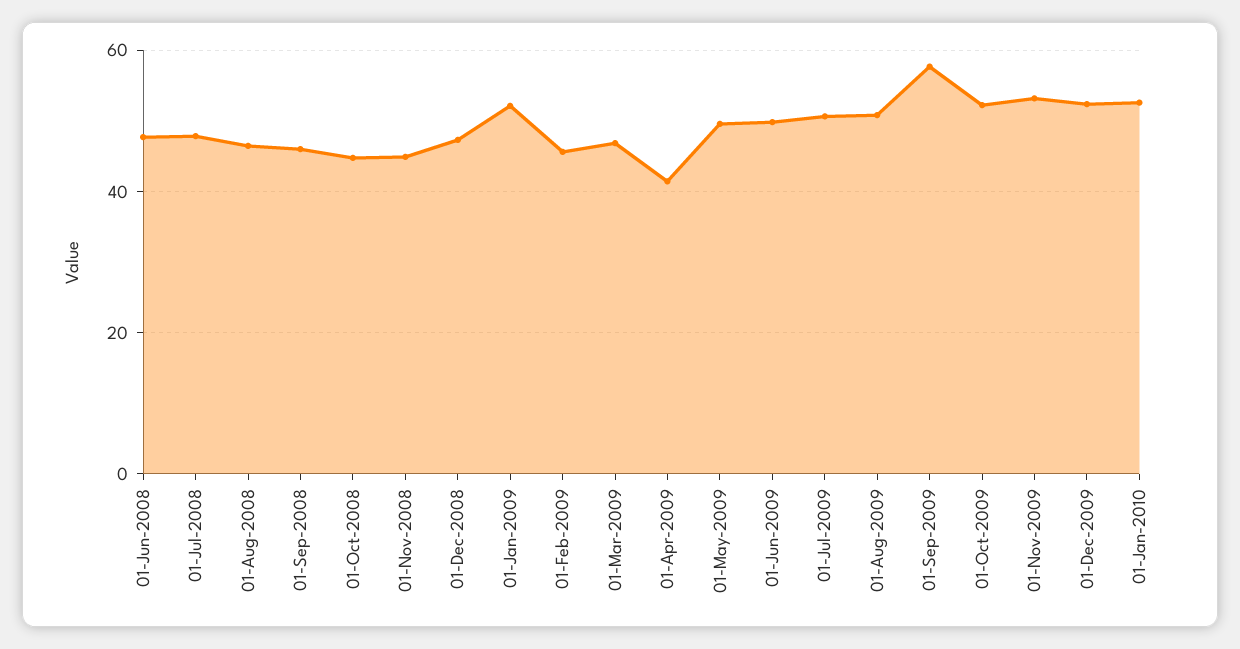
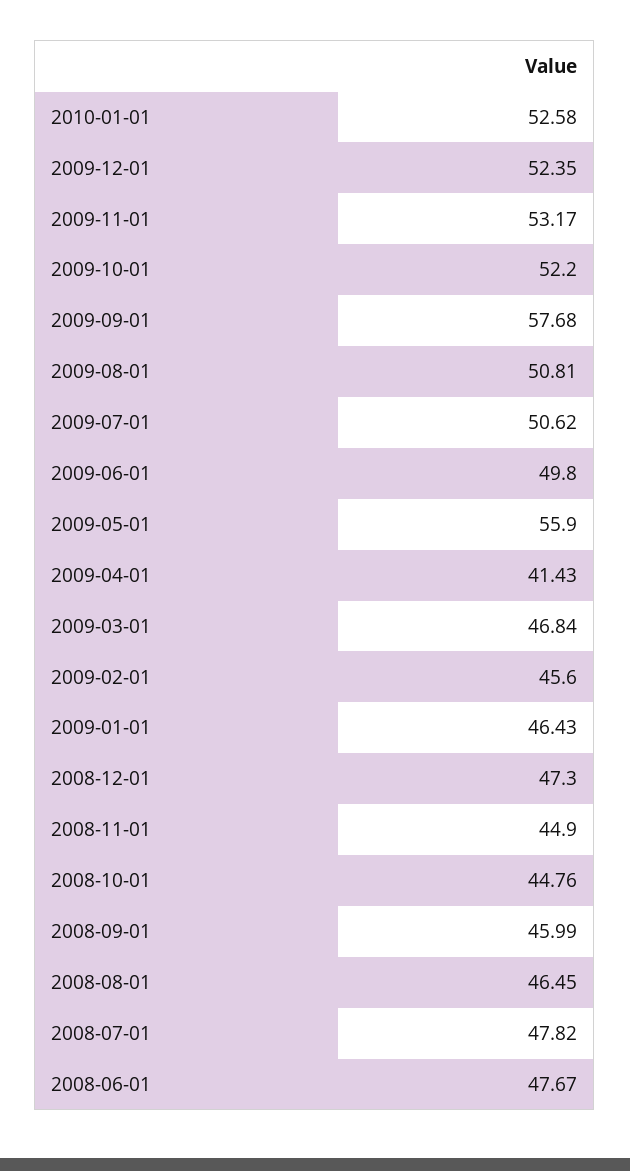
  {
    "01-Jun-2008": 47.67,
    "01-Jul-2008": 47.82,
    "01-Aug-2008": 46.45,
    "01-Sep-2008": 45.99,
    "01-Oct-2008": 44.76,
    "01-Nov-2008": 44.9,
    "01-Dec-2008": 47.3,
-   "01-Jan-2009": 52,
+   "01-Jan-2009": 46.43,
    "01-Feb-2009": 45.6,
    "01-Mar-2009": 46.84,
    "01-Apr-2009": 41.43,
-   "01-May-2009": 50,
+   "01-May-2009": 55.9,
    "01-Jun-2009": 49.8,
    "01-Jul-2009": 50.62,
    "01-Aug-2009": 50.81,
    "01-Sep-2009": 57.68,
    "01-Oct-2009": 52.2,
    "01-Nov-2009": 53.17,
    "01-Dec-2009": 52.35,
    "01-Jan-2010": 52.58
  }

